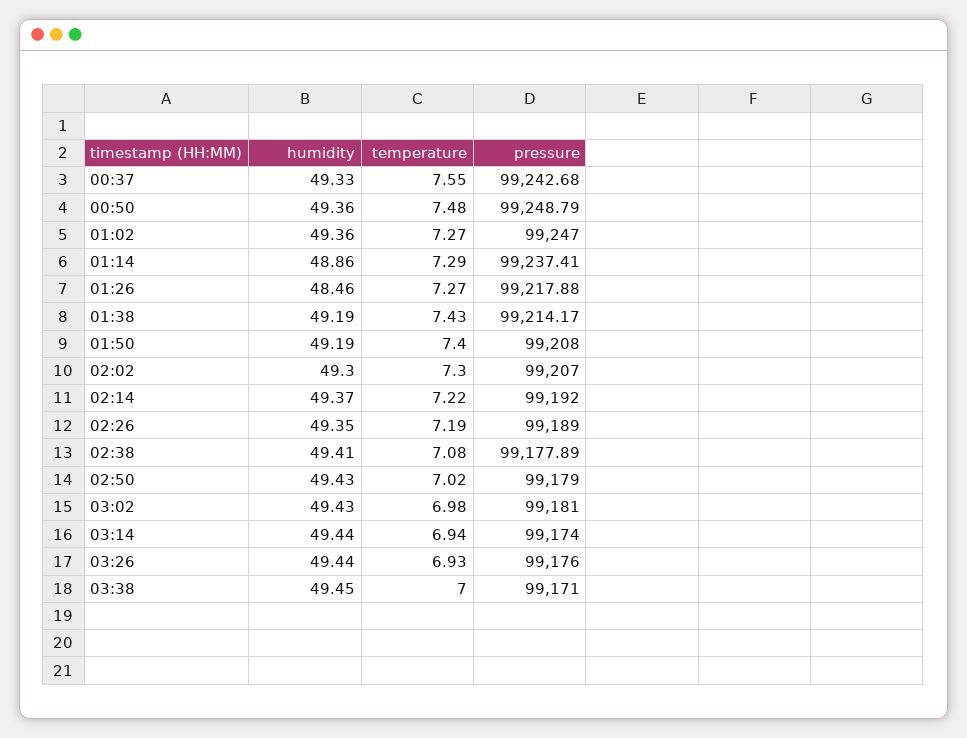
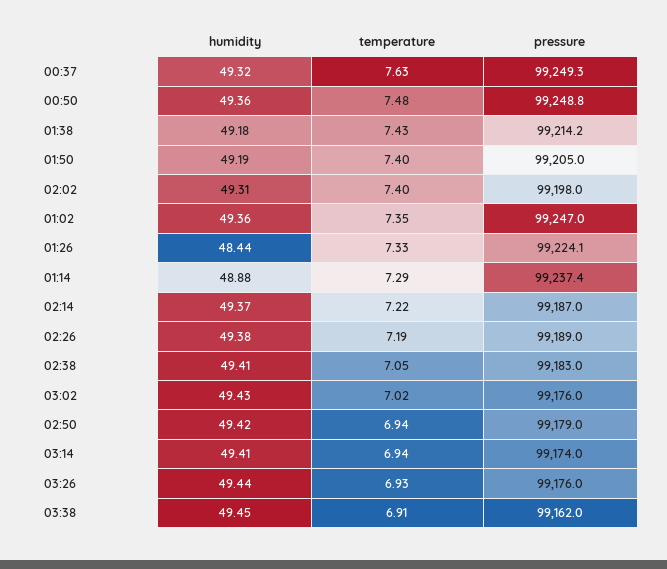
  {
    "humidity": {
-     "00:37": 49.33,
+     "00:37": 49.32,
      "00:50": 49.36,
      "01:02": 49.36,
-     "01:14": 48.86,
+     "01:14": 48.88,
-     "01:26": 48.46,
+     "01:26": 48.44,
-     "01:38": 49.19,
+     "01:38": 49.18,
      "01:50": 49.19,
-     "02:02": 49.3,
+     "02:02": 49.31,
      "02:14": 49.37,
-     "02:26": 49.35,
+     "02:26": 49.38,
      "02:38": 49.41,
-     "02:50": 49.43,
+     "02:50": 49.42,
      "03:02": 49.43,
-     "03:14": 49.44,
+     "03:14": 49.41,
      "03:26": 49.44,
      "03:38": 49.45
    },
    "temperature": {
-     "00:37": 7.55,
+     "00:37": 7.63,
      "00:50": 7.48,
-     "01:02": 7.27,
+     "01:02": 7.35,
      "01:14": 7.29,
-     "01:26": 7.27,
+     "01:26": 7.33,
      "01:38": 7.43,
      "01:50": 7.4,
-     "02:02": 7.3,
+     "02:02": 7.4,
      "02:14": 7.22,
      "02:26": 7.19,
-     "02:38": 7.08,
+     "02:38": 7.05,
-     "02:50": 7.02,
+     "02:50": 6.94,
-     "03:02": 6.98,
+     "03:02": 7.02,
      "03:14": 6.94,
      "03:26": 6.93,
-     "03:38": 7
+     "03:38": 6.91
    },
    "pressure": {
-     "00:37": 99242.68,
+     "00:37": 99249.3,
      "00:50": 99248.79,
      "01:02": 99247,
      "01:14": 99237.41,
-     "01:26": 99217.88,
+     "01:26": 99224.1,
      "01:38": 99214.17,
-     "01:50": 99208,
+     "01:50": 99205,
-     "02:02": 99207,
+     "02:02": 99198,
-     "02:14": 99192,
+     "02:14": 99187,
      "02:26": 99189,
-     "02:38": 99177.89,
+     "02:38": 99183,
      "02:50": 99179,
-     "03:02": 99181,
+     "03:02": 99176,
      "03:14": 99174,
      "03:26": 99176,
-     "03:38": 99171
+     "03:38": 99162
    }
  }

